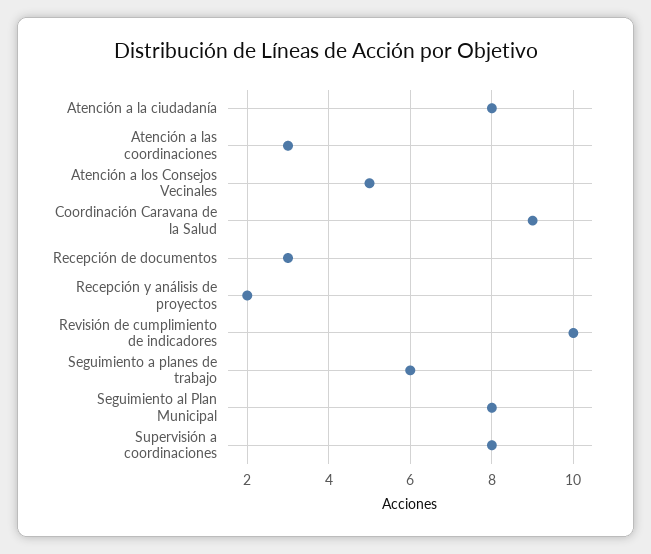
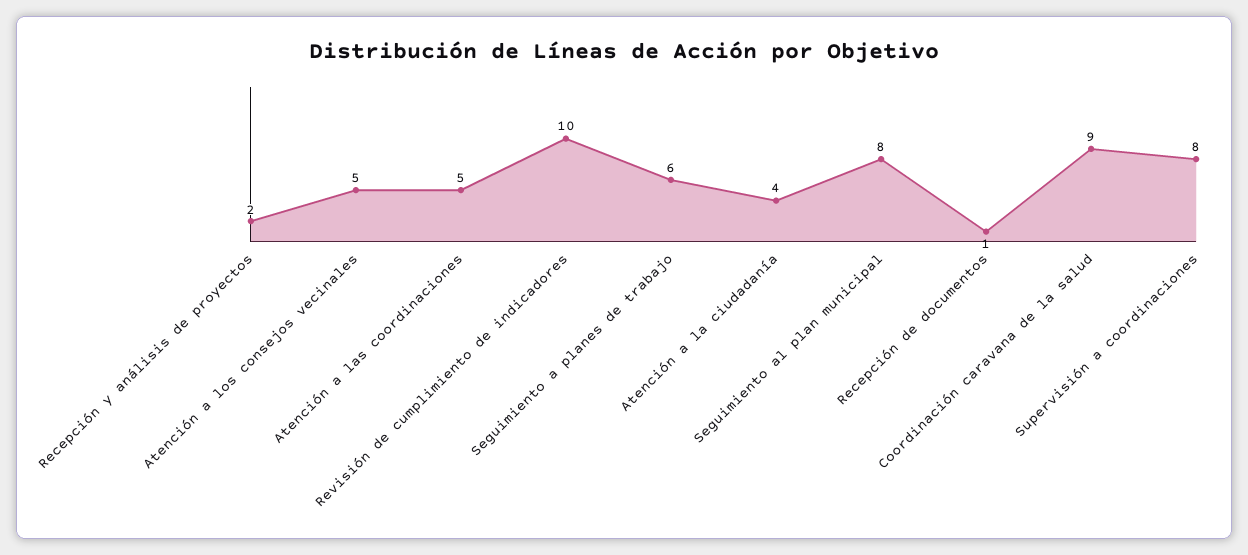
  {
-   "Atención a la ciudadanía": 8,
+   "Atención a la ciudadanía": 4,
-   "Atención a las coordinaciones": 3,
+   "Atención a las coordinaciones": 5,
    "Atención a los Consejos Vecinales": 5,
    "Coordinación Caravana de la Salud": 9,
-   "Recepción de documentos": 3,
+   "Recepción de documentos": 1,
    "Recepción y análisis de proyectos": 2,
    "Revisión de cumplimiento de indicadores": 10,
    "Seguimiento a planes de trabajo": 6,
    "Seguimiento al Plan Municipal": 8,
    "Supervisión a coordinaciones": 8
  }

